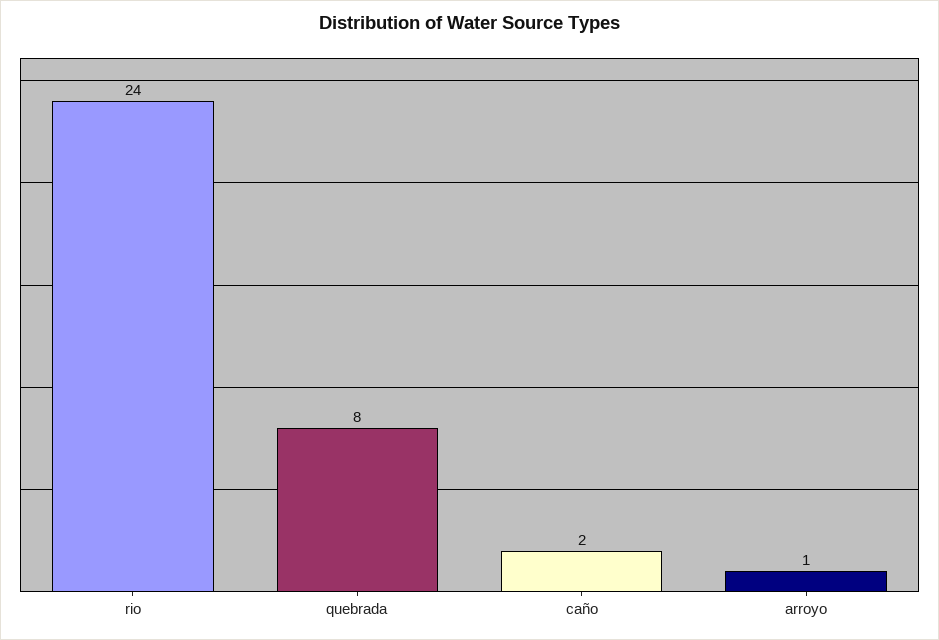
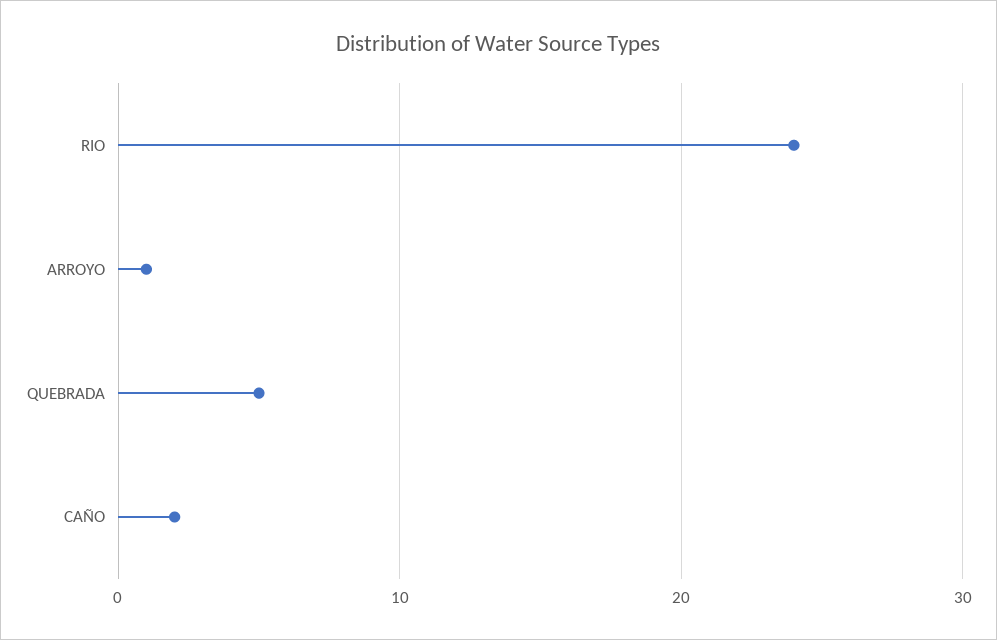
  {
    "rio": 24,
-   "quebrada": 8,
+   "quebrada": 5,
    "caño": 2,
    "arroyo": 1
  }

